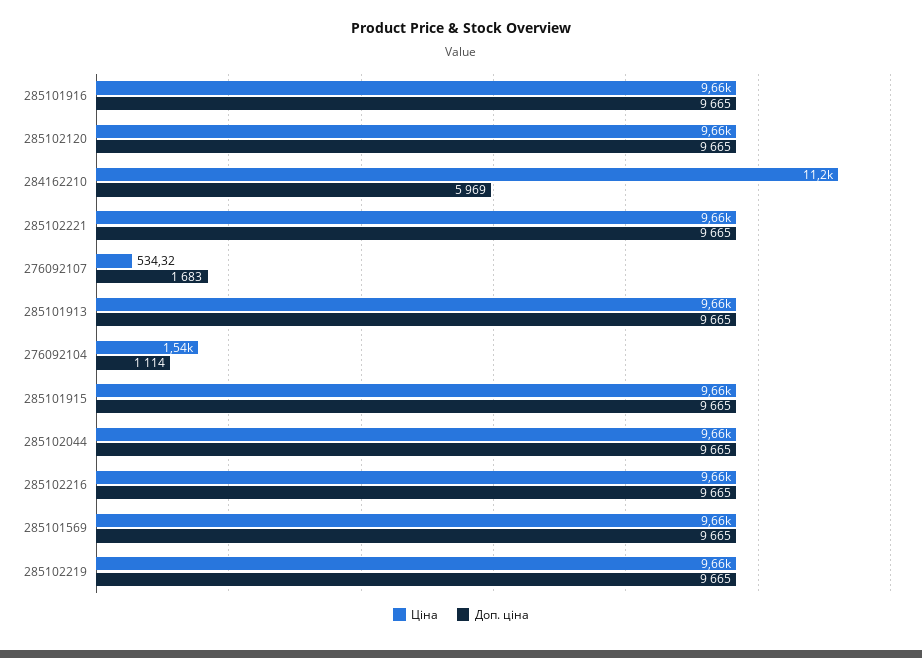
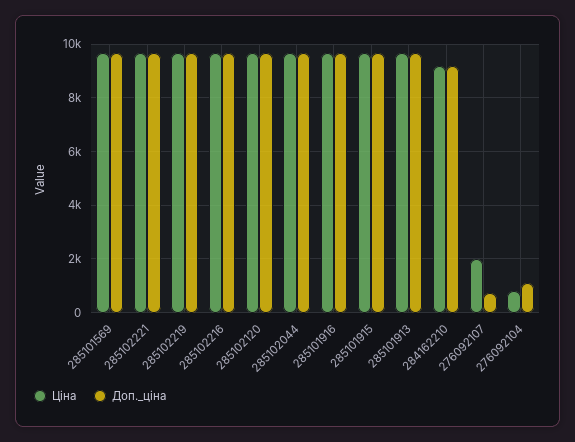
  {
    "Ціна": {
      "285101916": 9660,
      "285102120": 9660,
-     "284162210": 11200,
+     "284162210": 9250,
      "285102221": 9660,
-     "276092107": 534.32,
+     "276092107": 2000,
      "285101913": 9660,
-     "276092104": 1540,
+     "276092104": 750,
      "285101915": 9660,
      "285102044": 9660,
      "285102216": 9660,
      "285101569": 9660,
      "285102219": 9660
    },
    "Доп. ціна": {
      "285101916": 9665,
      "285102120": 9665,
-     "284162210": 5969,
+     "284162210": 9250,
      "285102221": 9665,
-     "276092107": 1683,
+     "276092107": 750,
      "285101913": 9665,
      "276092104": 1114,
      "285101915": 9665,
      "285102044": 9665,
      "285102216": 9665,
      "285101569": 9665,
      "285102219": 9665
    }
  }

